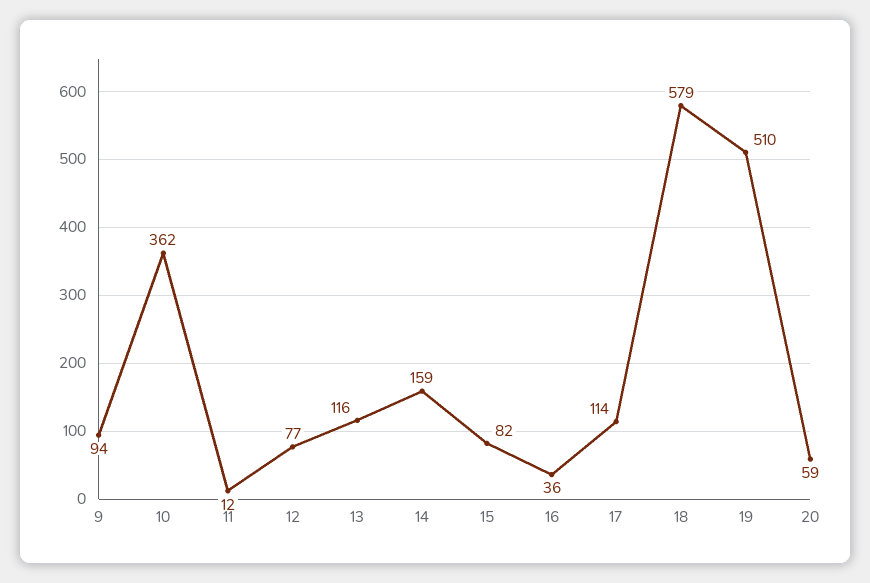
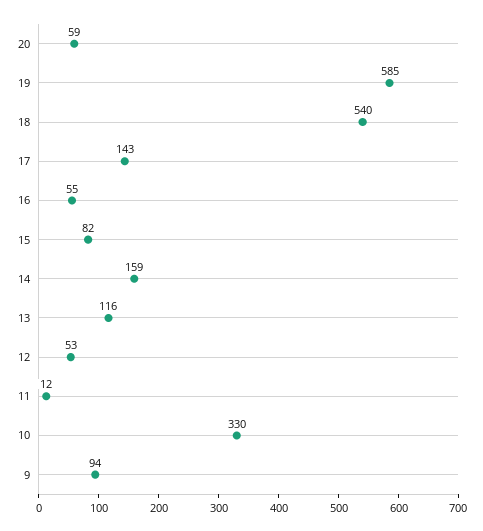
  {
    "9": 94,
-   "10": 362,
+   "10": 330,
    "11": 12,
-   "12": 77,
+   "12": 53,
    "13": 116,
    "14": 159,
    "15": 82,
-   "16": 36,
+   "16": 55,
-   "17": 114,
+   "17": 143,
-   "18": 579,
+   "18": 540,
-   "19": 510,
+   "19": 585,
    "20": 59
  }

